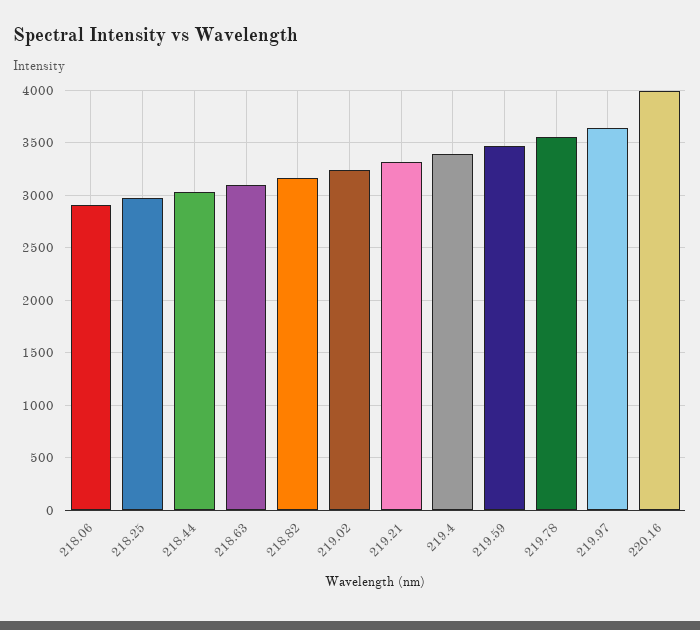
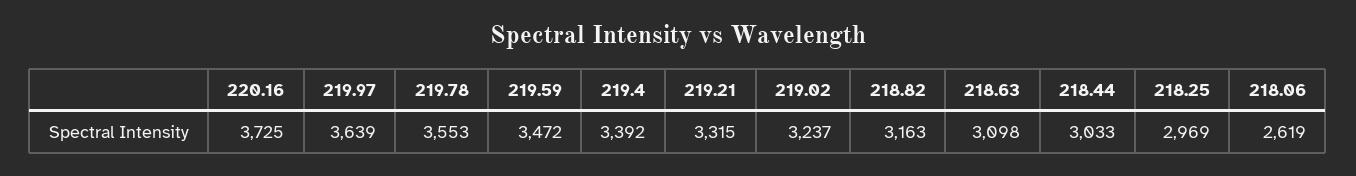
  {
-   "218.06": 2900,
+   "218.06": 2619,
    "218.25": 2969,
    "218.44": 3033,
    "218.63": 3098,
    "218.82": 3163,
    "219.02": 3237,
    "219.21": 3315,
    "219.4": 3392,
    "219.59": 3472,
    "219.78": 3553,
    "219.97": 3639,
-   "220.16": 4000
+   "220.16": 3725
  }

